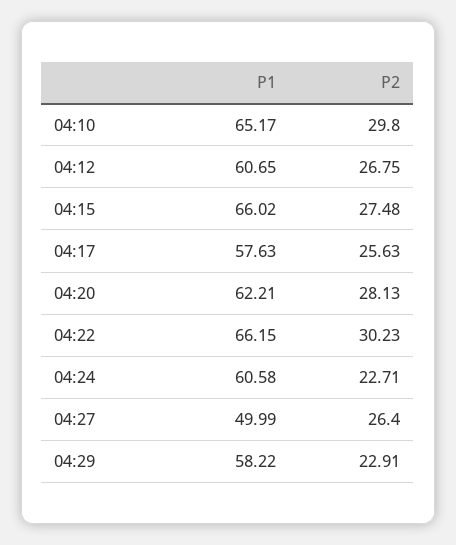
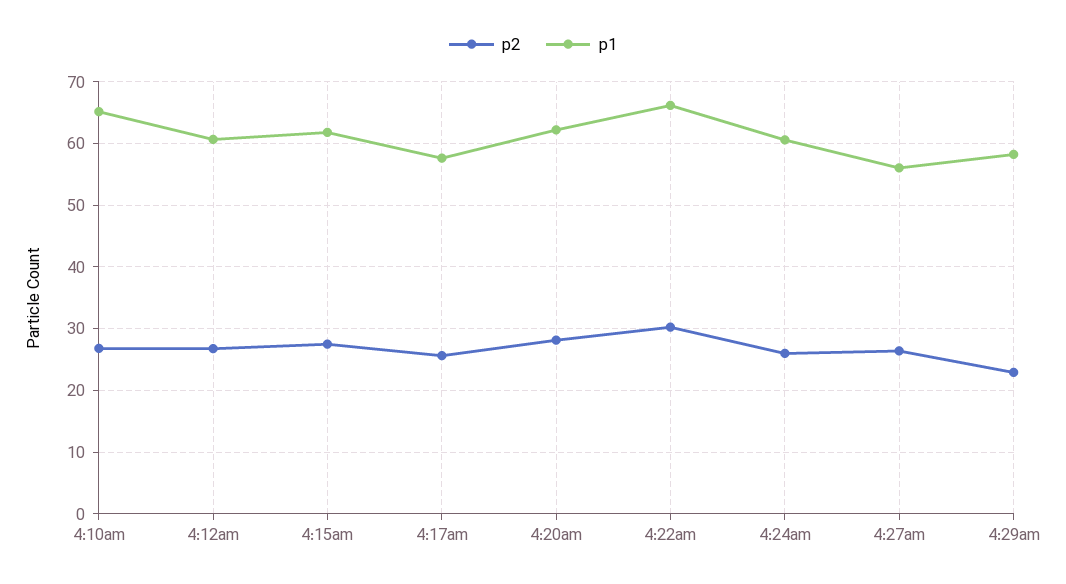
  {
    "P1": {
      "04:10": 65.17,
      "04:12": 60.65,
-     "04:15": 66.02,
+     "04:15": 62,
      "04:17": 57.63,
      "04:20": 62.21,
      "04:22": 66.15,
      "04:24": 60.58,
-     "04:27": 49.99,
+     "04:27": 56,
      "04:29": 58.22
    },
    "P2": {
-     "04:10": 29.8,
+     "04:10": 27,
      "04:12": 26.75,
      "04:15": 27.48,
      "04:17": 25.63,
      "04:20": 28.13,
      "04:22": 30.23,
-     "04:24": 22.71,
+     "04:24": 26,
      "04:27": 26.4,
      "04:29": 22.91
    }
  }

